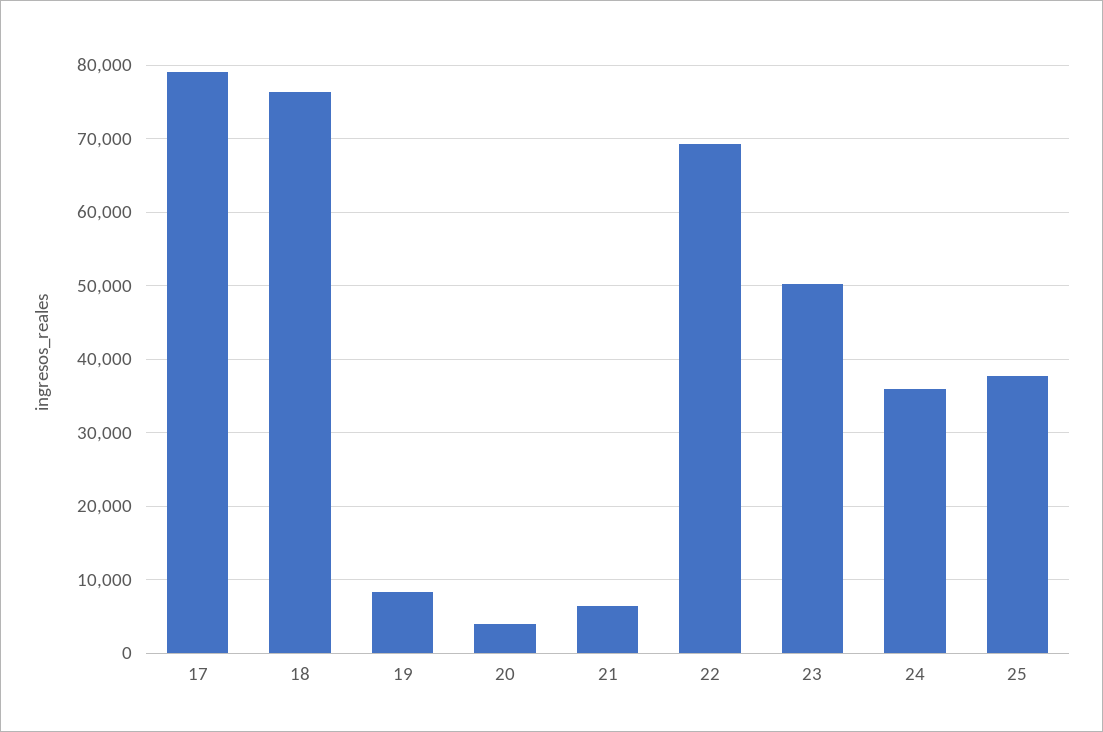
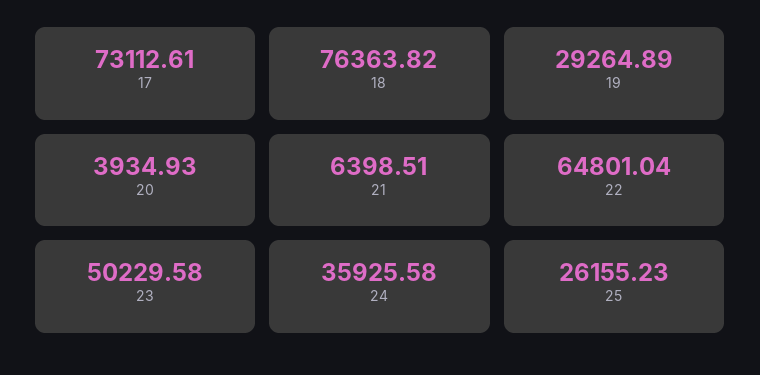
  {
-   "17": 79000,
+   "17": 73112.61,
    "18": 76363.82,
-   "19": 8000,
+   "19": 29264.89,
    "20": 3934.93,
    "21": 6398.51,
-   "22": 69000,
+   "22": 64801.04,
    "23": 50229.58,
    "24": 35925.58,
-   "25": 38000
+   "25": 26155.23
  }

